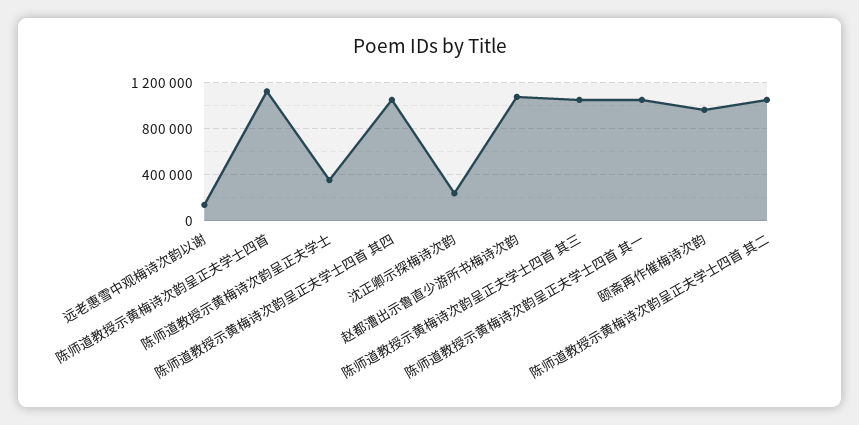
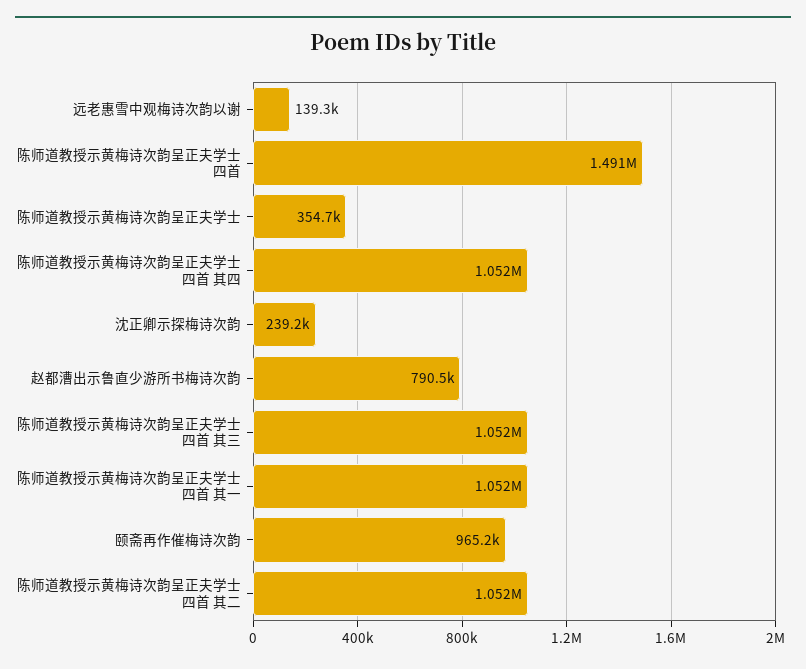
  {
    "远老惠雪中观梅诗次韵以谢": 139300,
-   "陈师道教授示黄梅诗次韵呈正夫学士四首": 1100000,
+   "陈师道教授示黄梅诗次韵呈正夫学士四首": 1491000,
    "陈师道教授示黄梅诗次韵呈正夫学士": 354700,
    "陈师道教授示黄梅诗次韵呈正夫学士四首 其四": 1052000,
    "沈正卿示探梅诗次韵": 239200,
-   "赵都漕出示鲁直少游所书梅诗次韵": 1100000,
+   "赵都漕出示鲁直少游所书梅诗次韵": 790500,
    "陈师道教授示黄梅诗次韵呈正夫学士四首 其三": 1052000,
    "陈师道教授示黄梅诗次韵呈正夫学士四首 其一": 1052000,
    "颐斋再作催梅诗次韵": 965200,
    "陈师道教授示黄梅诗次韵呈正夫学士四首 其二": 1052000
  }

